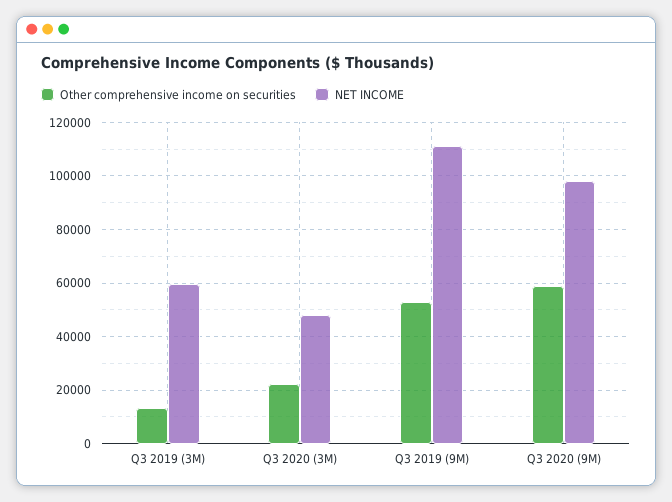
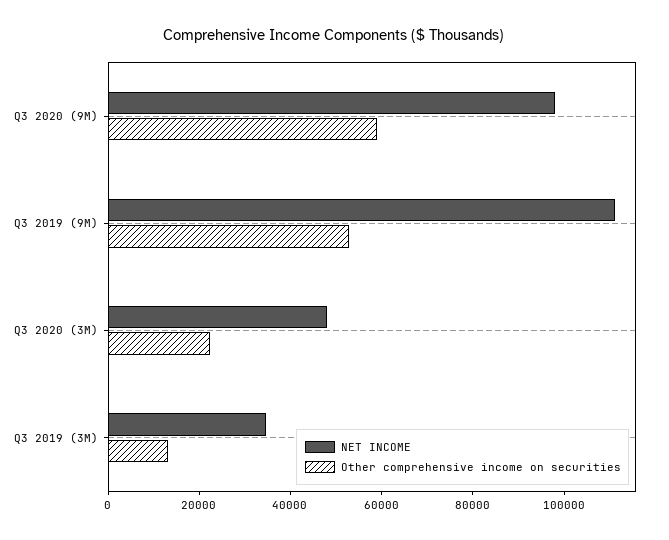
  {
    "Other comprehensive income on securities": {
      "Q3 2019 (3M)": 12500,
      "Q3 2020 (3M)": 22500,
      "Q3 2019 (9M)": 52500,
      "Q3 2020 (9M)": 60000
    },
    "NET INCOME": {
-     "Q3 2019 (3M)": 60000,
+     "Q3 2019 (3M)": 35000,
      "Q3 2020 (3M)": 47500,
      "Q3 2019 (9M)": 112500,
      "Q3 2020 (9M)": 97500
    }
  }

